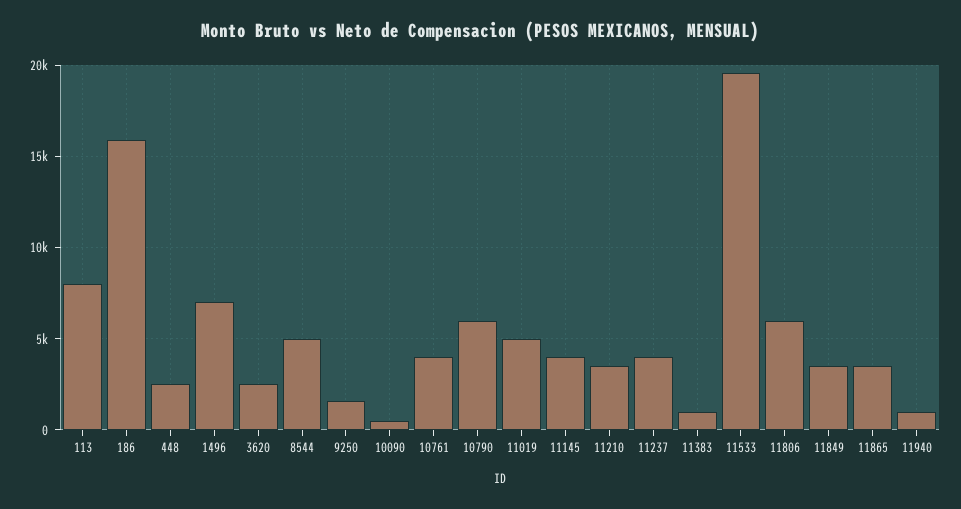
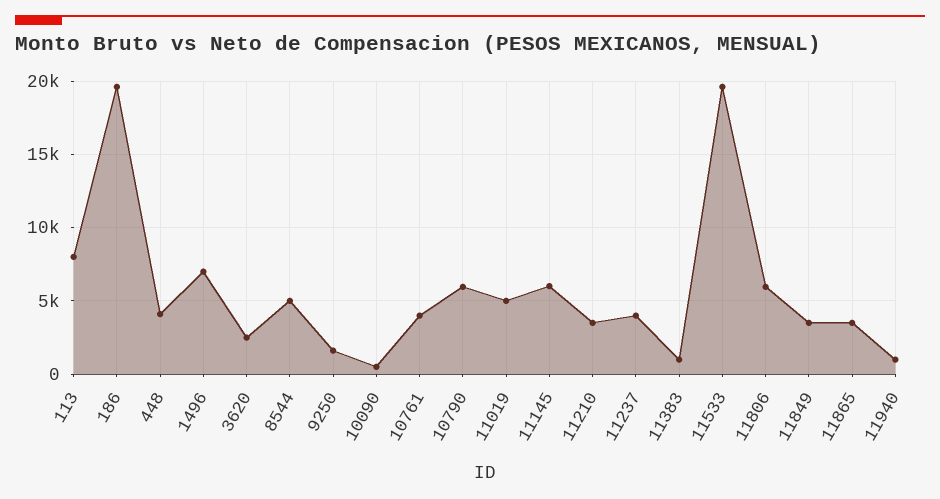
  {
    "113": 8000,
-   "186": 16000,
+   "186": 19500,
-   "448": 2500,
+   "448": 4000,
    "1496": 7000,
    "3620": 2500,
    "8544": 5000,
    "9250": 1500,
    "10090": 500,
    "10761": 4000,
    "10790": 6000,
    "11019": 5000,
-   "11145": 4000,
+   "11145": 6000,
    "11210": 3500,
    "11237": 4000,
    "11383": 1000,
    "11533": 19500,
    "11806": 6000,
    "11849": 3500,
    "11865": 3500,
    "11940": 1000
  }

